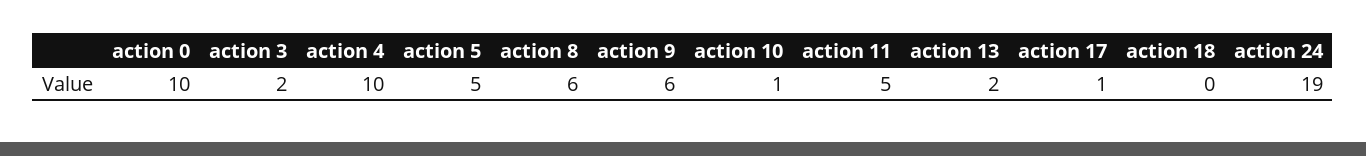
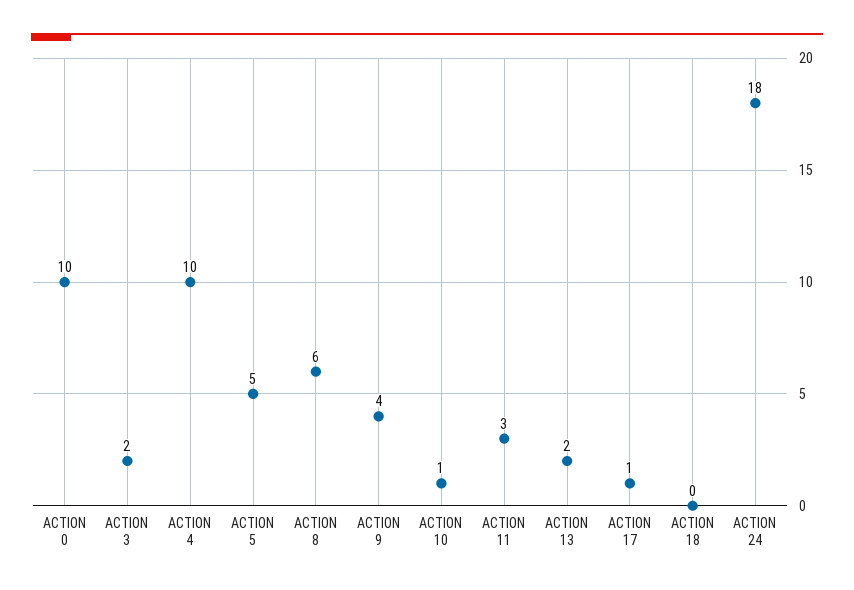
  {
    "action 0": 10,
    "action 3": 2,
    "action 4": 10,
    "action 5": 5,
    "action 8": 6,
-   "action 9": 6,
+   "action 9": 4,
    "action 10": 1,
-   "action 11": 5,
+   "action 11": 3,
    "action 13": 2,
    "action 17": 1,
    "action 18": 0,
-   "action 24": 19
+   "action 24": 18
  }

